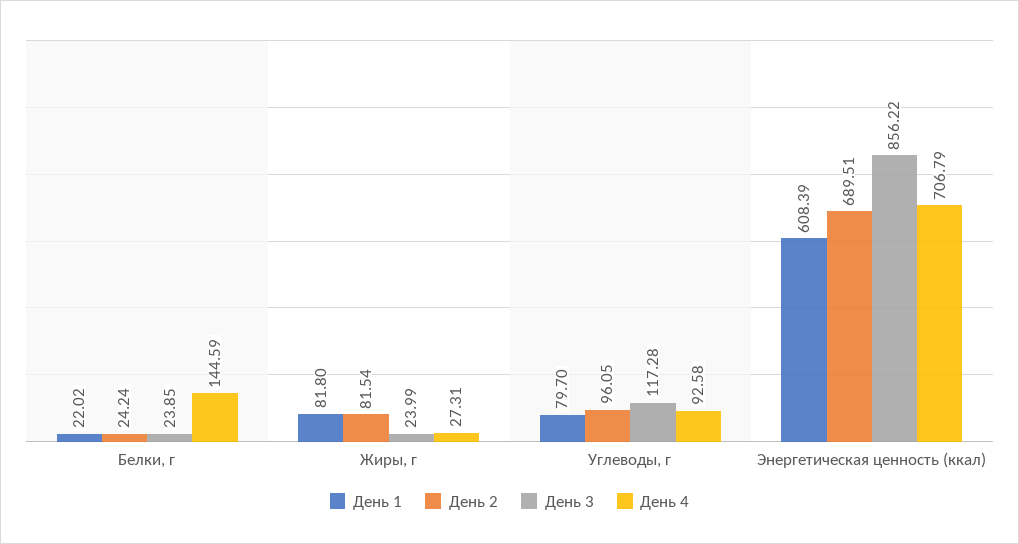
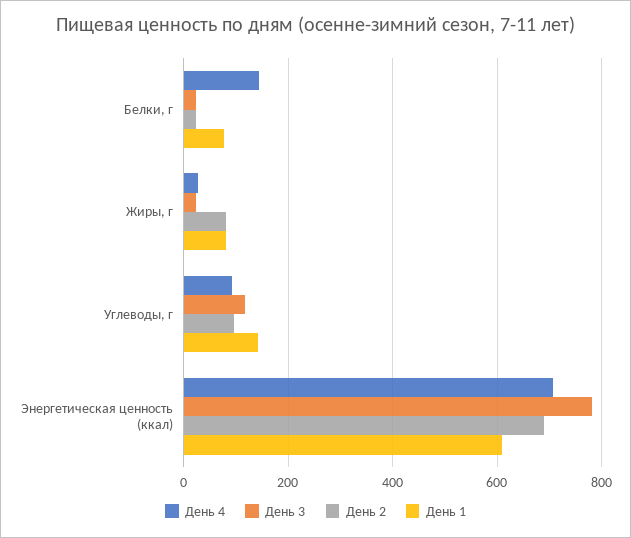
  {
    "День 1": {
-     "Белки, г": 22.02,
+     "Белки, г": 80,
      "Жиры, г": 81.8,
-     "Углеводы, г": 79.7,
+     "Углеводы, г": 140,
      "Энергетическая ценность (ккал)": 608.39
    },
    "День 2": {
      "Белки, г": 24.24,
      "Жиры, г": 81.54,
      "Углеводы, г": 96.05,
      "Энергетическая ценность (ккал)": 689.51
    },
    "День 3": {
      "Белки, г": 23.85,
      "Жиры, г": 23.99,
      "Углеводы, г": 117.28,
-     "Энергетическая ценность (ккал)": 856.22
+     "Энергетическая ценность (ккал)": 780
    },
    "День 4": {
      "Белки, г": 144.59,
      "Жиры, г": 27.31,
      "Углеводы, г": 92.58,
      "Энергетическая ценность (ккал)": 706.79
    }
  }

